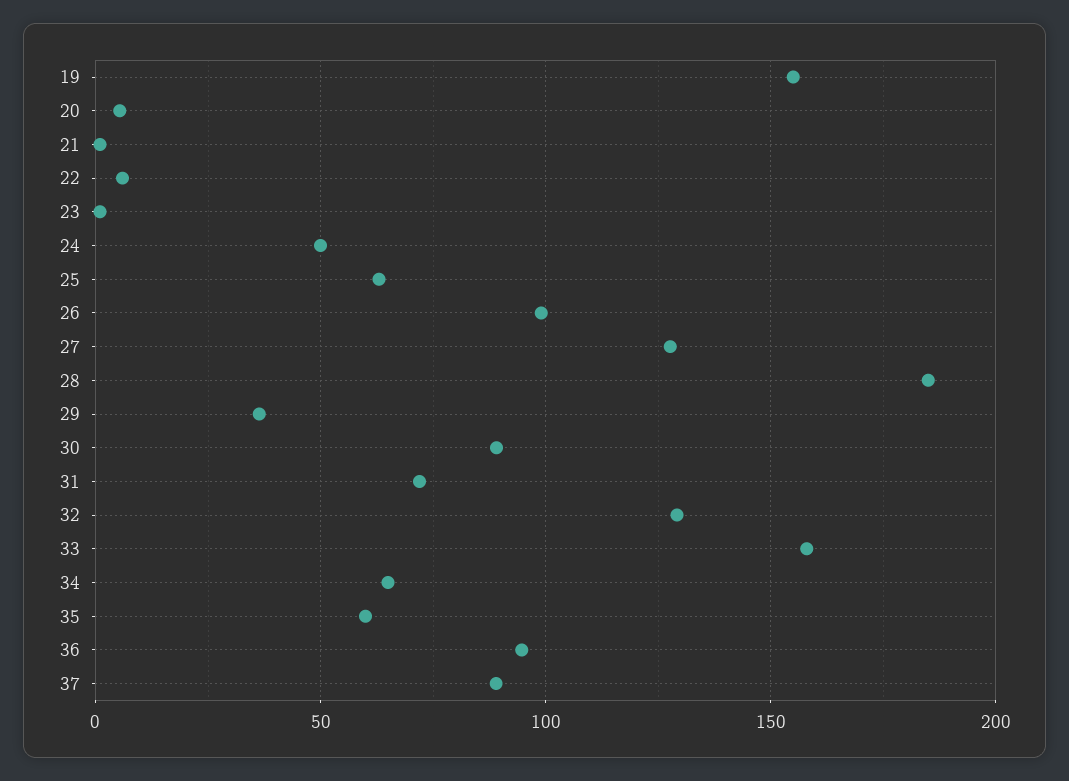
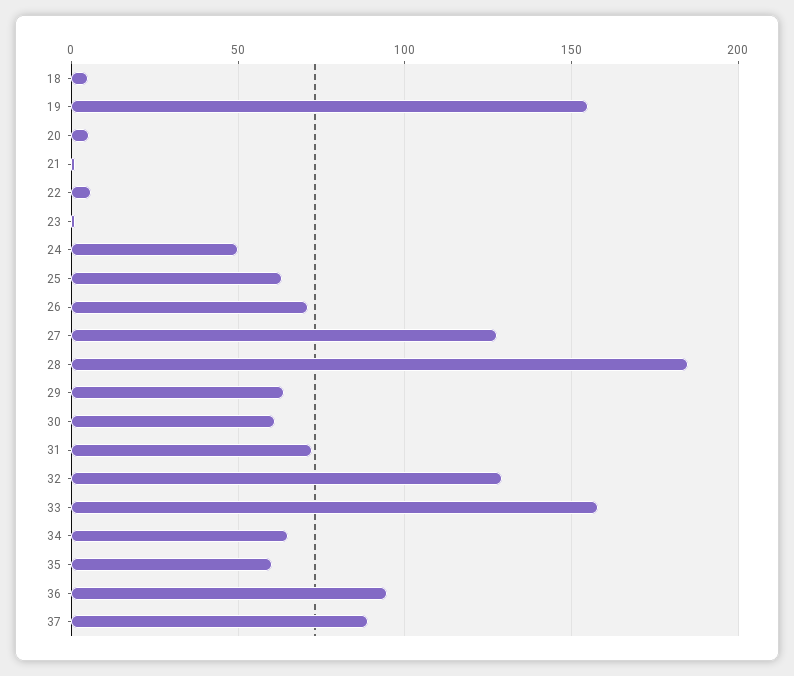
  {
    "19": 155,
    "20": 5,
    "21": 0,
    "22": 5,
    "23": 0,
    "24": 50,
    "25": 65,
-   "26": 100,
+   "26": 70,
    "27": 130,
    "28": 185,
-   "29": 35,
+   "29": 65,
-   "30": 90,
+   "30": 60,
    "31": 70,
    "32": 130,
    "33": 160,
    "34": 65,
    "35": 60,
    "36": 95,
-   "37": 90
+   "37": 90,
+   "18": 5
  }

